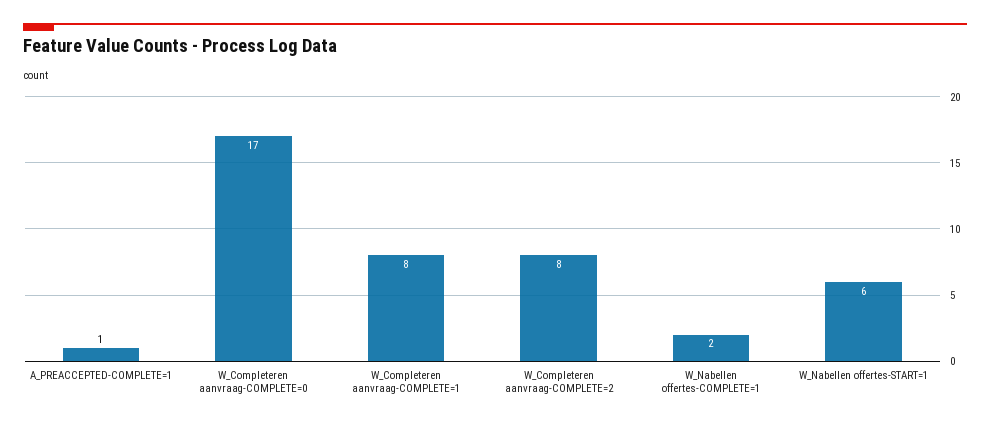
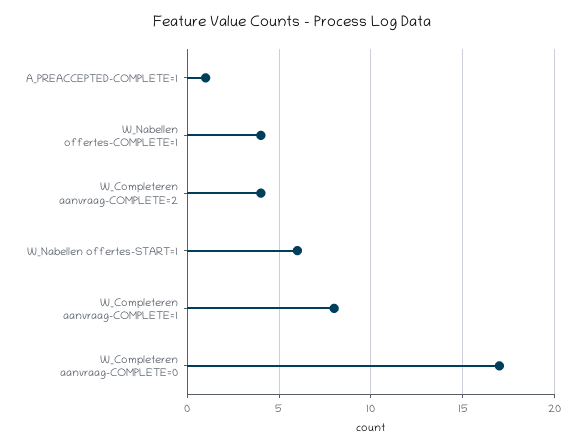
  {
    "A_PREACCEPTED-COMPLETE=1": 1,
    "W_Completeren aanvraag-COMPLETE=0": 17,
    "W_Completeren aanvraag-COMPLETE=1": 8,
-   "W_Completeren aanvraag-COMPLETE=2": 8,
+   "W_Completeren aanvraag-COMPLETE=2": 4,
-   "W_Nabellen offertes-COMPLETE=1": 2,
+   "W_Nabellen offertes-COMPLETE=1": 4,
    "W_Nabellen offertes-START=1": 6
  }

